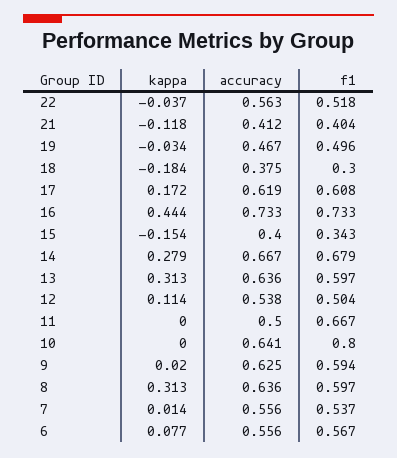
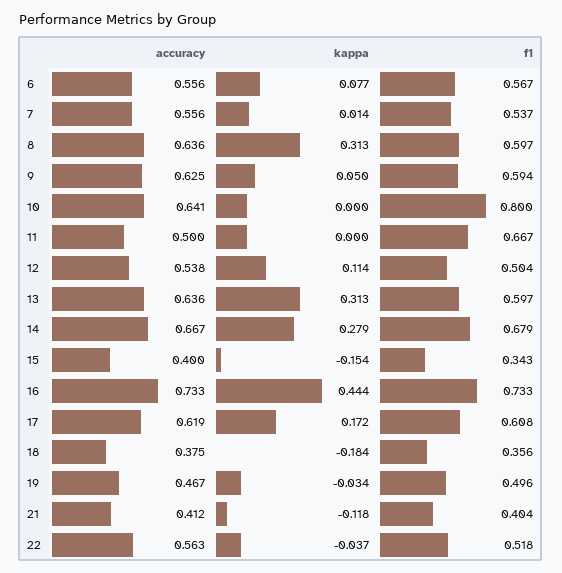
  {
    "kappa": {
      "22": -0.037,
      "21": -0.118,
      "19": -0.034,
      "18": -0.184,
      "17": 0.172,
      "16": 0.444,
      "15": -0.154,
      "14": 0.279,
      "13": 0.313,
      "12": 0.114,
      "11": 0,
      "10": 0,
-     "9": 0.02,
+     "9": 0.05,
      "8": 0.313,
      "7": 0.014,
      "6": 0.077
    },
    "accuracy": {
      "22": 0.563,
      "21": 0.412,
      "19": 0.467,
      "18": 0.375,
      "17": 0.619,
      "16": 0.733,
      "15": 0.4,
      "14": 0.667,
      "13": 0.636,
      "12": 0.538,
      "11": 0.5,
      "10": 0.641,
      "9": 0.625,
      "8": 0.636,
      "7": 0.556,
      "6": 0.556
    },
    "f1": {
      "22": 0.518,
      "21": 0.404,
      "19": 0.496,
-     "18": 0.3,
+     "18": 0.356,
      "17": 0.608,
      "16": 0.733,
      "15": 0.343,
      "14": 0.679,
      "13": 0.597,
      "12": 0.504,
      "11": 0.667,
      "10": 0.8,
      "9": 0.594,
      "8": 0.597,
      "7": 0.537,
      "6": 0.567
    }
  }

